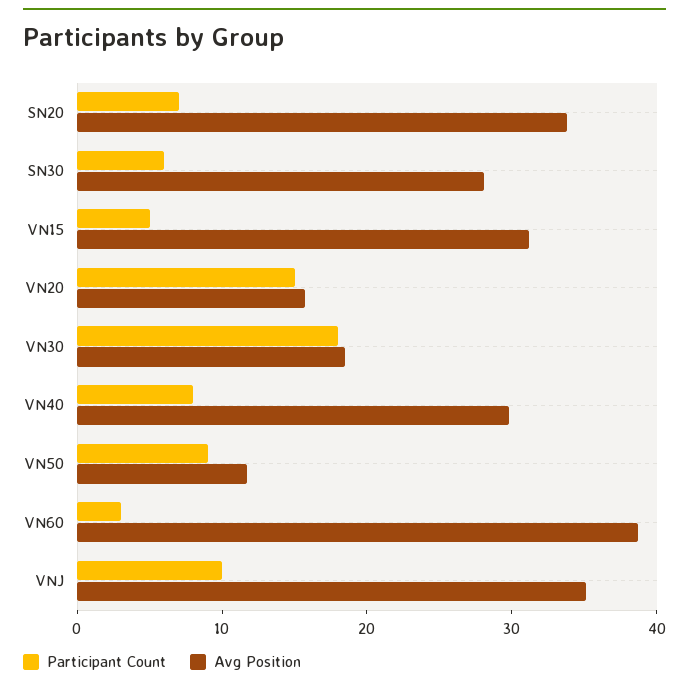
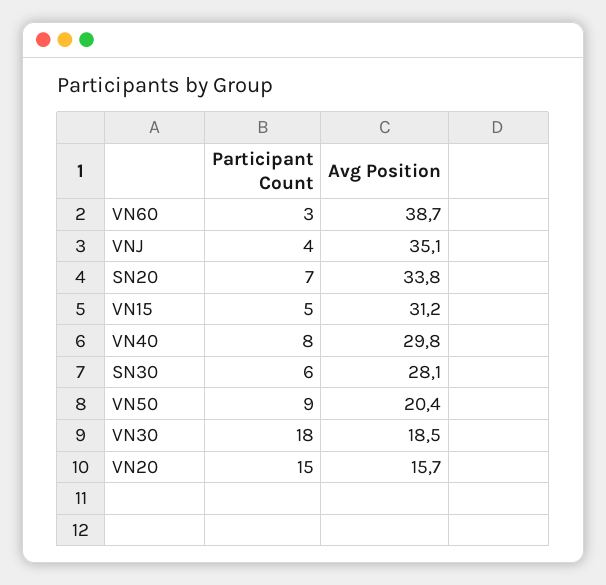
  {
    "Participant Count": {
      "SN20": 7,
      "SN30": 6,
      "VN15": 5,
      "VN20": 15,
      "VN30": 18,
      "VN40": 8,
      "VN50": 9,
      "VN60": 3,
-     "VNJ": 10
+     "VNJ": 4
    },
    "Avg Position": {
      "SN20": 33.8,
      "SN30": 28.1,
      "VN15": 31.2,
      "VN20": 15.7,
      "VN30": 18.5,
      "VN40": 29.8,
-     "VN50": 12,
+     "VN50": 20.4,
      "VN60": 38.7,
      "VNJ": 35.1
    }
  }

